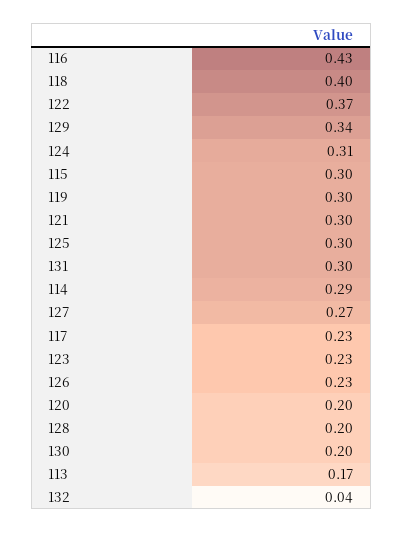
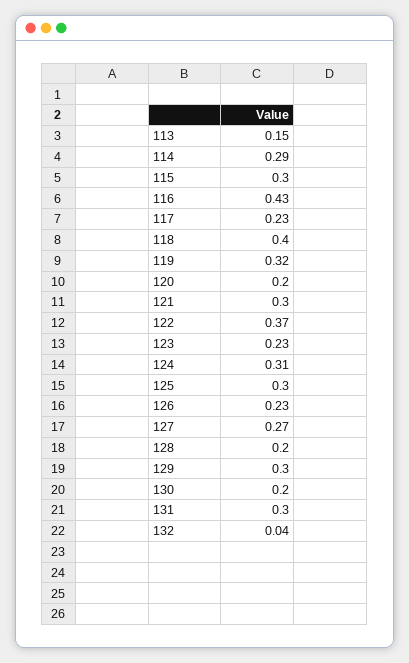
  {
    "116": 0.43,
    "118": 0.4,
    "122": 0.37,
-   "129": 0.34,
+   "129": 0.3,
    "124": 0.31,
    "115": 0.3,
-   "119": 0.3,
+   "119": 0.32,
    "121": 0.3,
    "125": 0.3,
    "131": 0.3,
    "114": 0.29,
    "127": 0.27,
    "117": 0.23,
    "123": 0.23,
    "126": 0.23,
    "120": 0.2,
    "128": 0.2,
    "130": 0.2,
-   "113": 0.17,
+   "113": 0.15,
    "132": 0.04
  }

